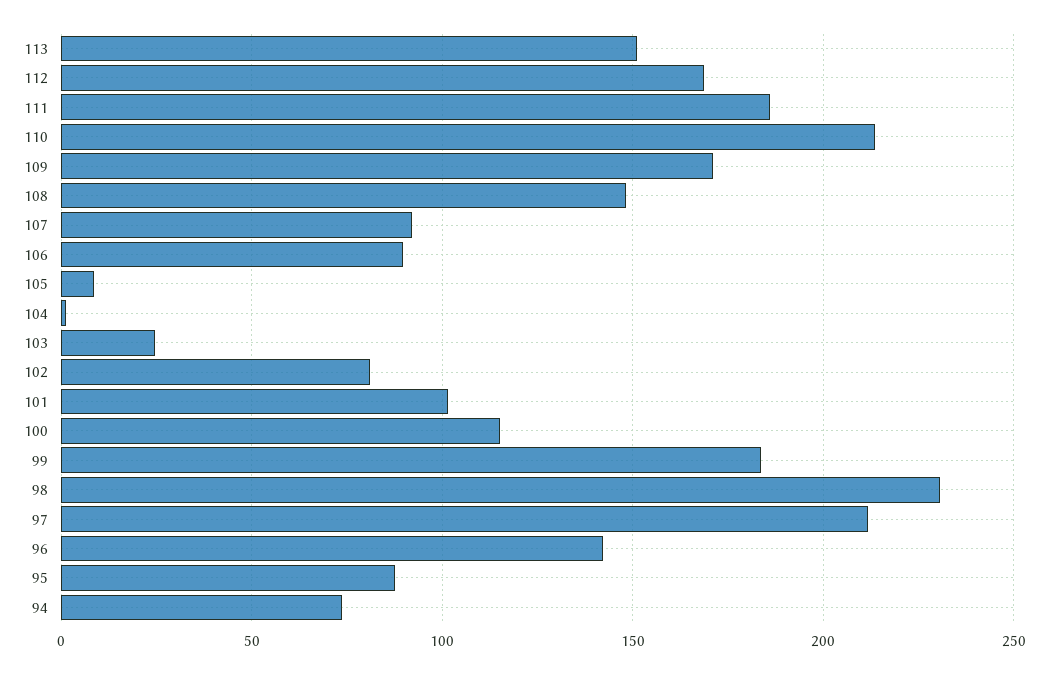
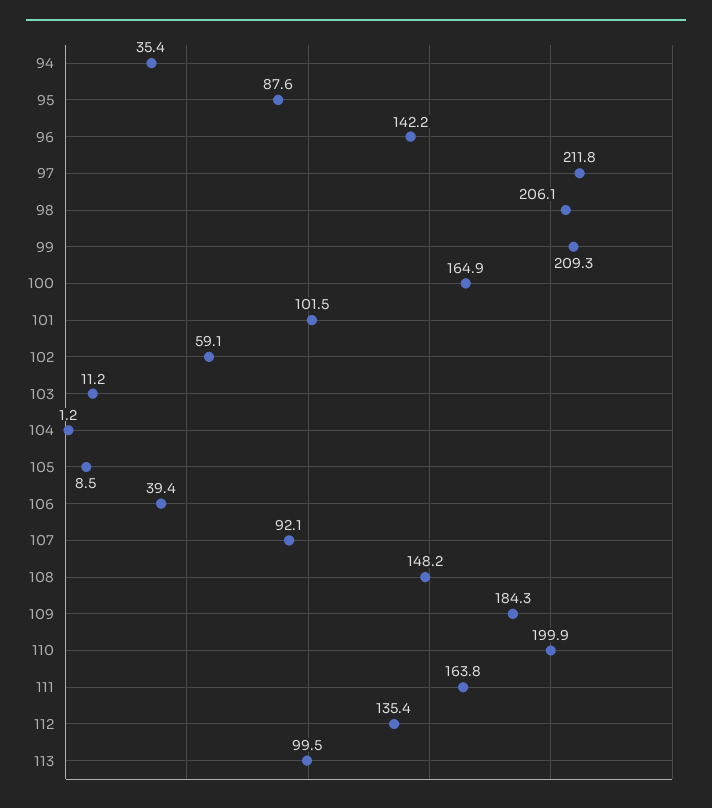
  {
-   "113": 150,
+   "113": 99.5,
-   "112": 170,
+   "112": 135.4,
-   "111": 185,
+   "111": 163.8,
-   "110": 215,
+   "110": 199.9,
-   "109": 170,
+   "109": 184.3,
    "108": 148.2,
    "107": 92.1,
-   "106": 90,
+   "106": 39.4,
    "105": 8.5,
    "104": 1.2,
-   "103": 25,
+   "103": 11.2,
-   "102": 80,
+   "102": 59.1,
    "101": 101.5,
-   "100": 115,
+   "100": 164.9,
-   "99": 185,
+   "99": 209.3,
-   "98": 230,
+   "98": 206.1,
    "97": 211.8,
    "96": 142.2,
    "95": 87.6,
-   "94": 75
+   "94": 35.4
  }

